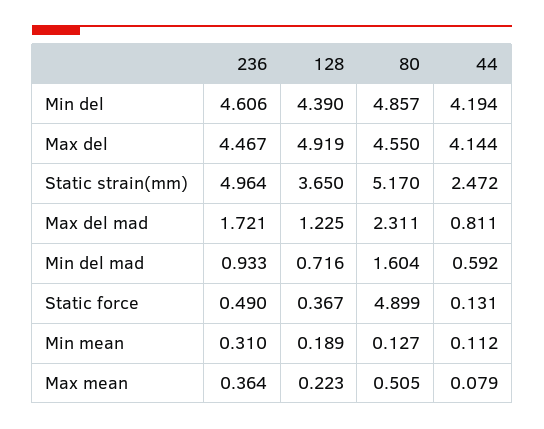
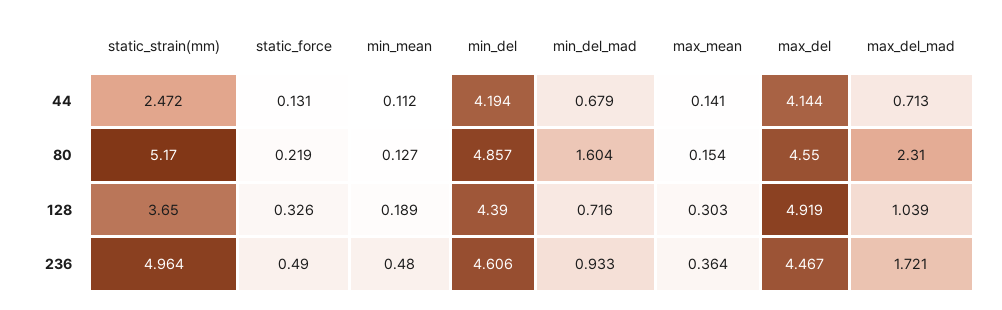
  {
    "236": {
      "Min del": 4.606,
      "Max del": 4.467,
      "Static strain(mm)": 4.964,
      "Max del mad": 1.721,
      "Min del mad": 0.933,
      "Static force": 0.49,
-     "Min mean": 0.31,
+     "Min mean": 0.48,
      "Max mean": 0.364
    },
    "128": {
      "Min del": 4.39,
      "Max del": 4.919,
      "Static strain(mm)": 3.65,
-     "Max del mad": 1.225,
+     "Max del mad": 1.039,
      "Min del mad": 0.716,
-     "Static force": 0.367,
+     "Static force": 0.326,
      "Min mean": 0.189,
-     "Max mean": 0.223
+     "Max mean": 0.303
    },
    "80": {
      "Min del": 4.857,
      "Max del": 4.55,
      "Static strain(mm)": 5.17,
-     "Max del mad": 2.311,
+     "Max del mad": 2.31,
      "Min del mad": 1.604,
-     "Static force": 4.899,
+     "Static force": 0.219,
      "Min mean": 0.127,
-     "Max mean": 0.505
+     "Max mean": 0.154
    },
    "44": {
      "Min del": 4.194,
      "Max del": 4.144,
      "Static strain(mm)": 2.472,
-     "Max del mad": 0.811,
+     "Max del mad": 0.713,
-     "Min del mad": 0.592,
+     "Min del mad": 0.679,
      "Static force": 0.131,
      "Min mean": 0.112,
-     "Max mean": 0.079
+     "Max mean": 0.141
    }
  }

